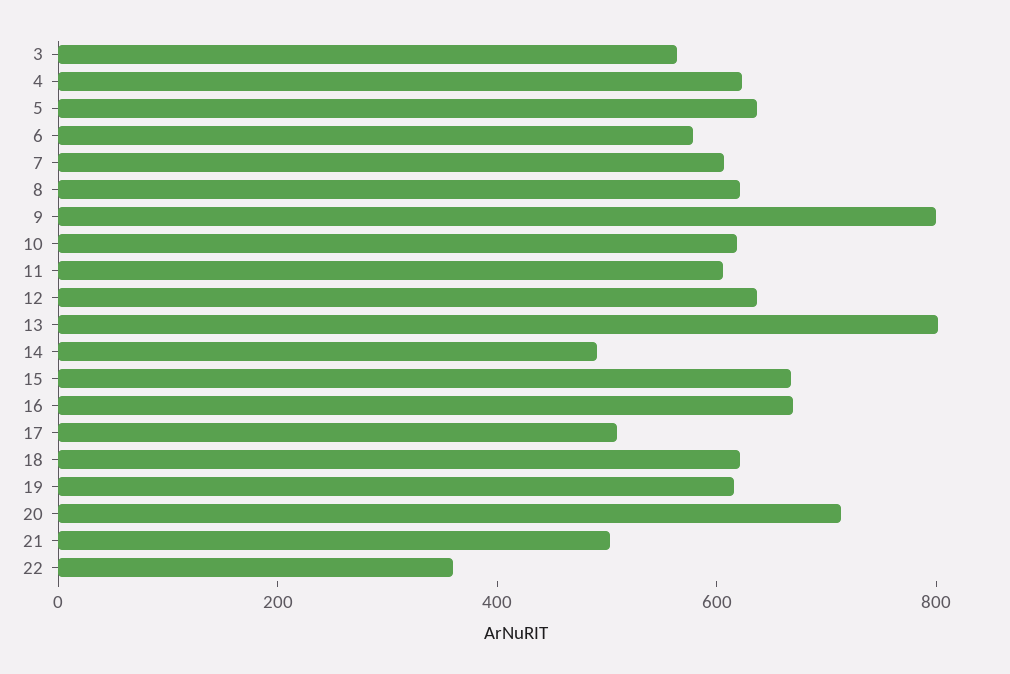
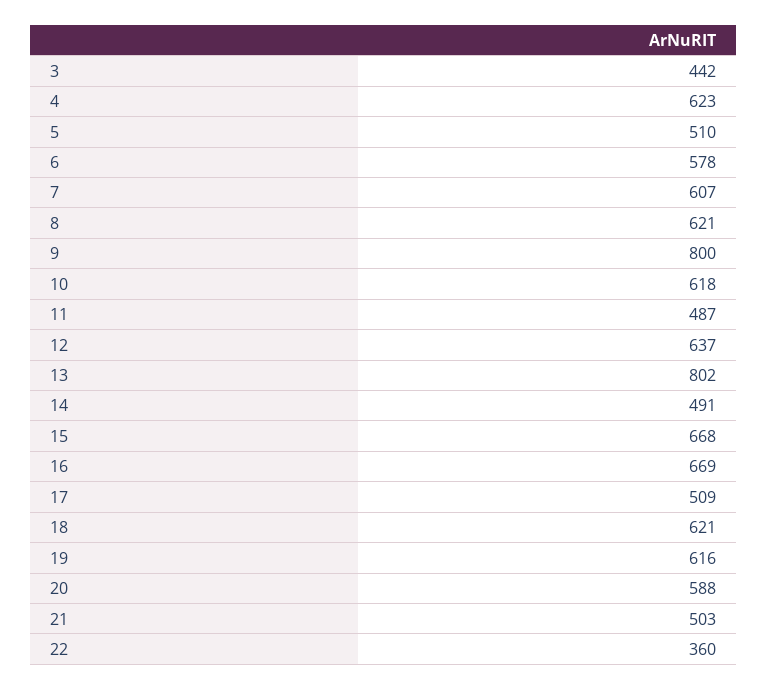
  {
-   "3": 550,
+   "3": 442,
    "4": 623,
-   "5": 650,
+   "5": 510,
    "6": 578,
    "7": 607,
    "8": 621,
    "9": 800,
    "10": 618,
-   "11": 600,
+   "11": 487,
    "12": 637,
    "13": 802,
    "14": 491,
    "15": 668,
    "16": 669,
    "17": 509,
    "18": 621,
    "19": 616,
-   "20": 700,
+   "20": 588,
    "21": 503,
    "22": 360
  }

